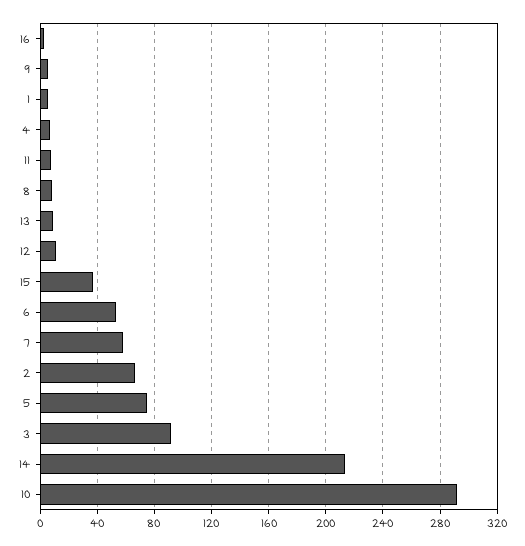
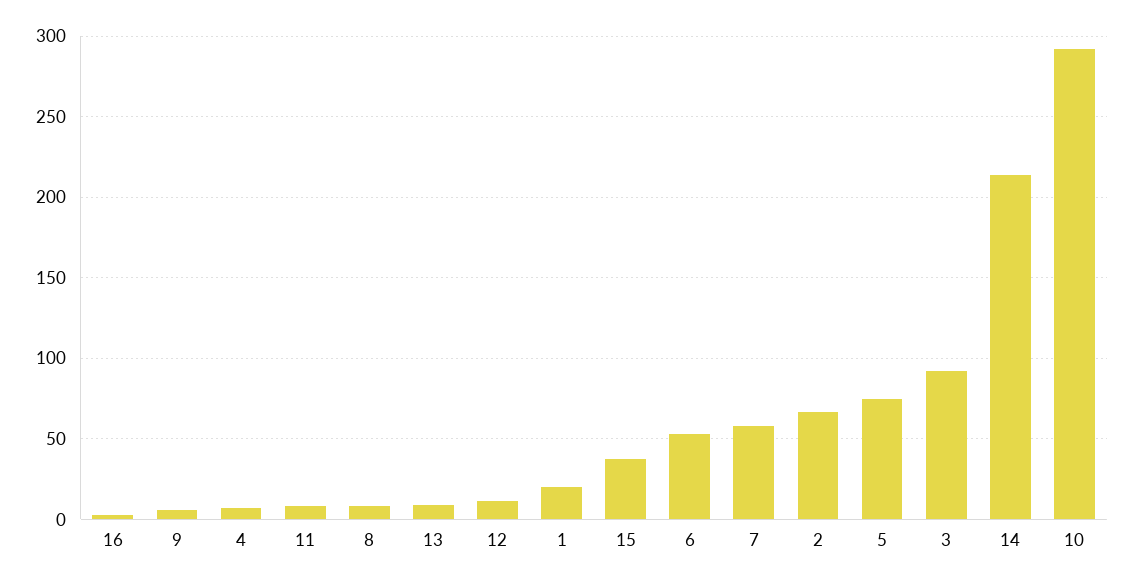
  {
    "16": 5,
    "9": 5,
-   "1": 5,
+   "1": 20,
    "4": 5,
    "11": 10,
    "8": 10,
    "13": 10,
    "12": 10,
    "15": 35,
    "6": 55,
    "7": 60,
    "2": 65,
    "5": 75,
    "3": 90,
    "14": 215,
    "10": 290
  }

